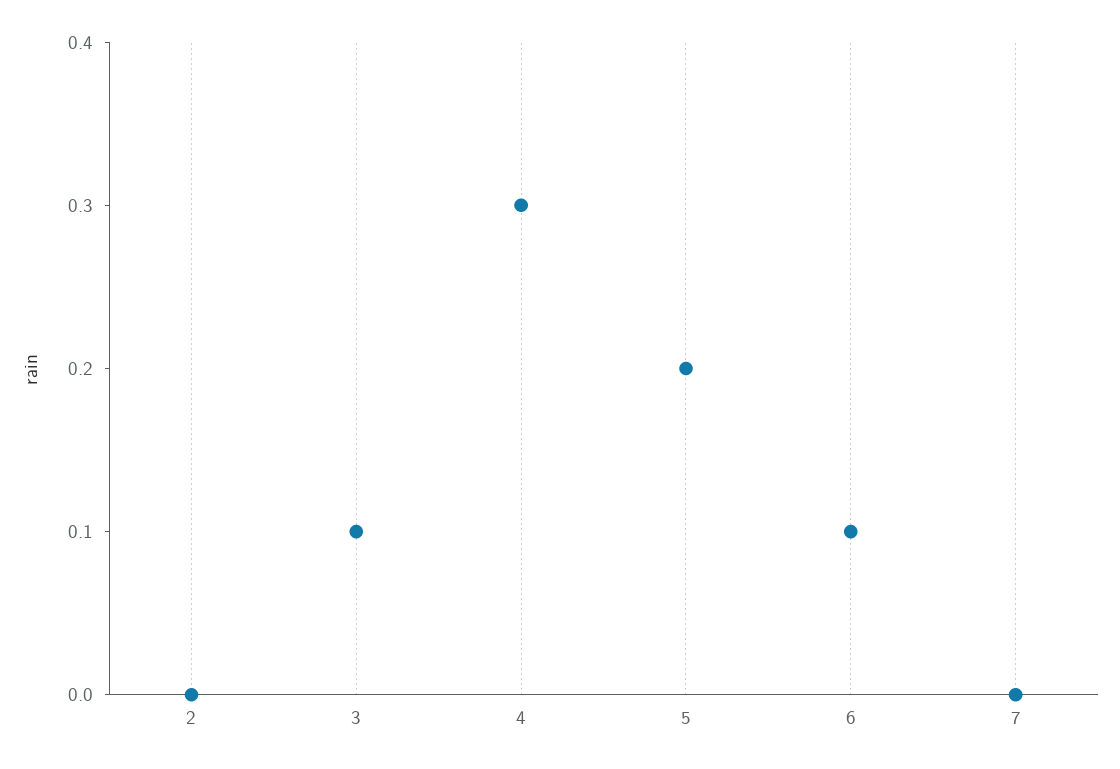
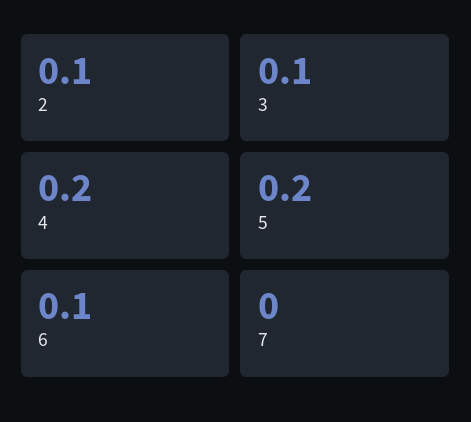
  {
-   "2": 0,
+   "2": 0.1,
    "3": 0.1,
-   "4": 0.3,
+   "4": 0.2,
    "5": 0.2,
    "6": 0.1,
    "7": 0
  }

